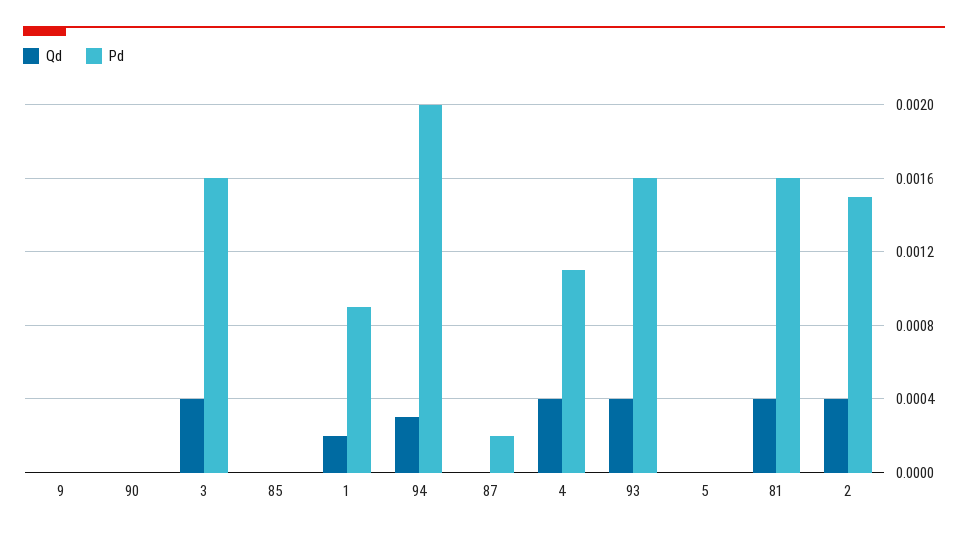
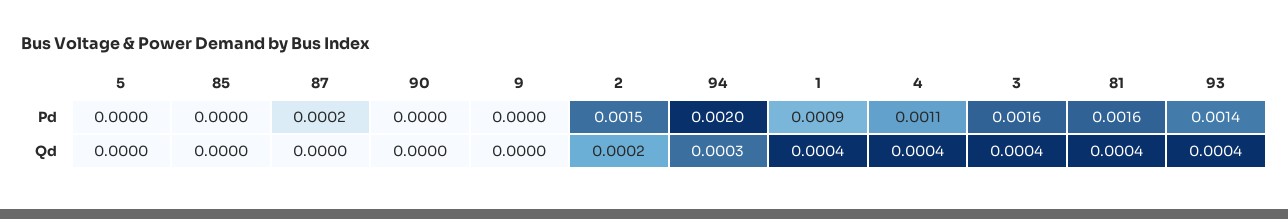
  {
    "Qd": {
      "9": 0,
      "90": 0,
      "3": 0.0004,
      "85": 0,
-     "1": 0.0002,
+     "1": 0.0004,
      "94": 0.0003,
      "87": 0,
      "4": 0.0004,
      "93": 0.0004,
      "5": 0,
      "81": 0.0004,
-     "2": 0.0004
+     "2": 0.0002
    },
    "Pd": {
      "9": 0,
      "90": 0,
      "3": 0.0016,
      "85": 0,
      "1": 0.0009,
      "94": 0.002,
      "87": 0.0002,
      "4": 0.0011,
-     "93": 0.0016,
+     "93": 0.0014,
      "5": 0,
      "81": 0.0016,
      "2": 0.0015
    }
  }

